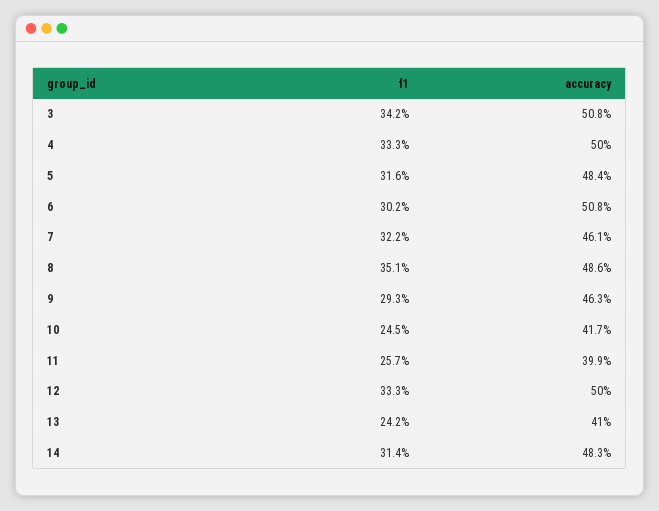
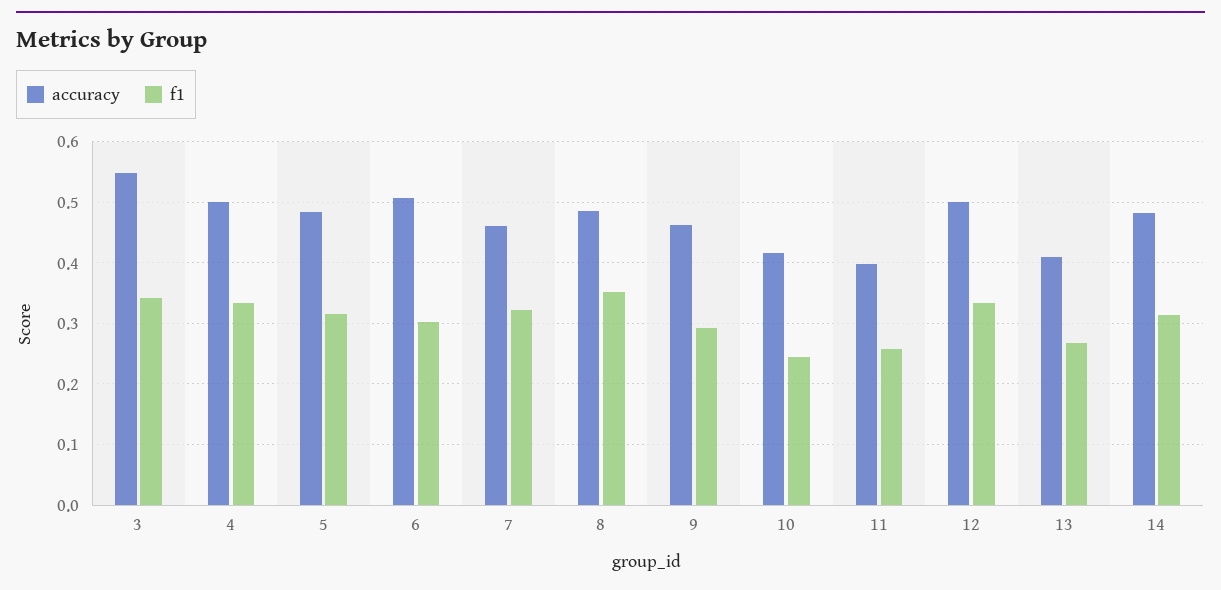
  {
    "f1": {
      "3": 0.342,
      "4": 0.333,
      "5": 0.316,
      "6": 0.302,
      "7": 0.322,
      "8": 0.351,
      "9": 0.293,
      "10": 0.245,
      "11": 0.257,
      "12": 0.333,
-     "13": 0.242,
+     "13": 0.27,
      "14": 0.314
    },
    "accuracy": {
-     "3": 0.508,
+     "3": 0.55,
      "4": 0.5,
      "5": 0.484,
      "6": 0.508,
      "7": 0.461,
      "8": 0.486,
      "9": 0.463,
      "10": 0.417,
      "11": 0.399,
      "12": 0.5,
      "13": 0.41,
      "14": 0.483
    }
  }

